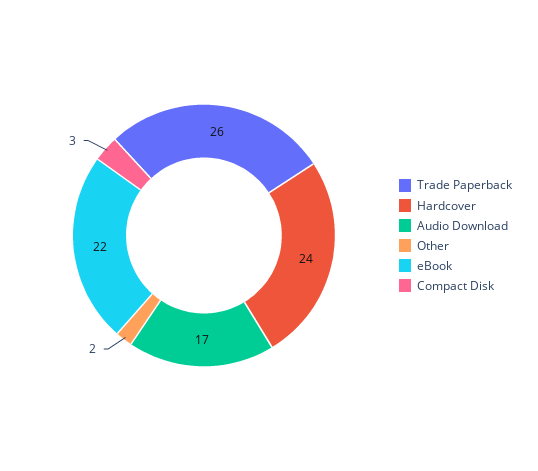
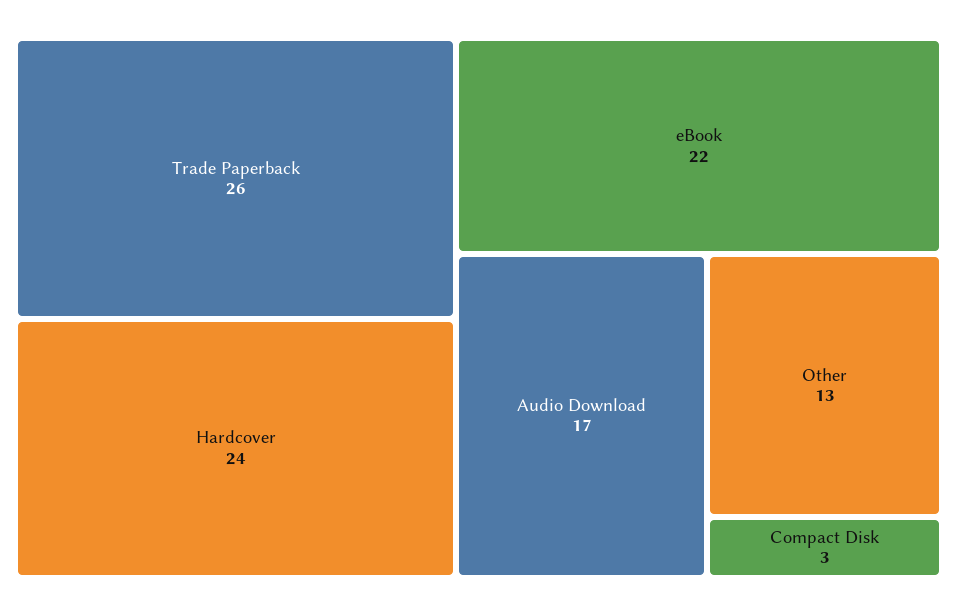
  {
    "Trade Paperback": 26,
    "Hardcover": 24,
    "Audio Download": 17,
-   "Other": 2,
+   "Other": 13,
    "eBook": 22,
    "Compact Disk": 3
  }

